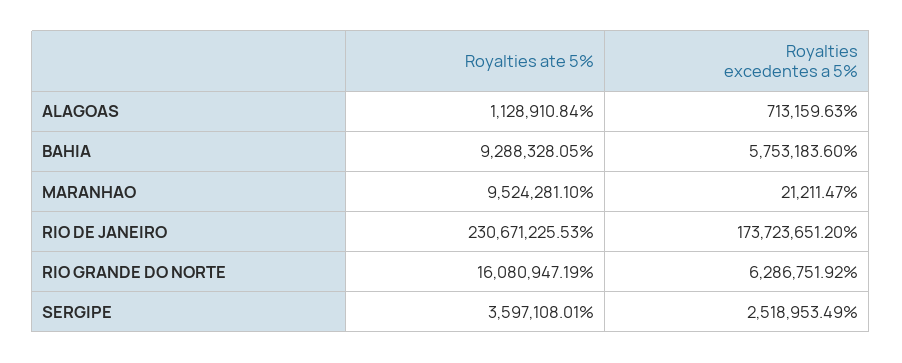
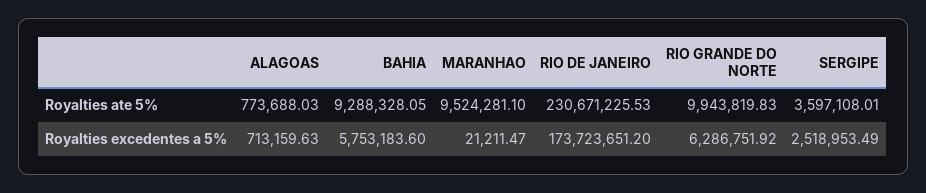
  {
    "Royalties ate 5%": {
-     "ALAGOAS": 1128910.84,
+     "ALAGOAS": 773688.03,
      "BAHIA": 9288328.05,
      "MARANHAO": 9524281.1,
      "RIO DE JANEIRO": 230671225.53,
-     "RIO GRANDE DO NORTE": 16080947.19,
+     "RIO GRANDE DO NORTE": 9943819.83,
      "SERGIPE": 3597108.01
    },
    "Royalties excedentes a 5%": {
      "ALAGOAS": 713159.63,
      "BAHIA": 5753183.6,
      "MARANHAO": 21211.47,
      "RIO DE JANEIRO": 173723651.2,
      "RIO GRANDE DO NORTE": 6286751.92,
      "SERGIPE": 2518953.49
    }
  }

